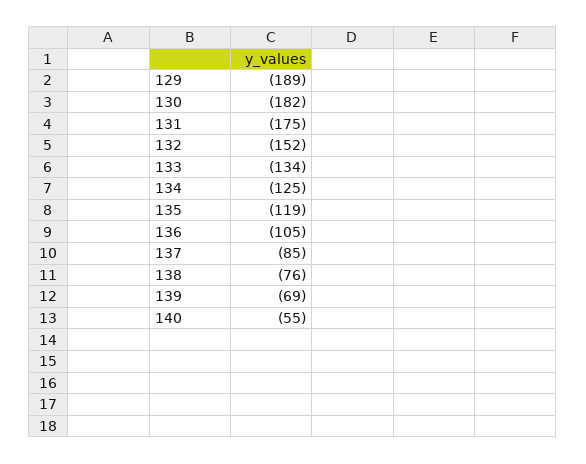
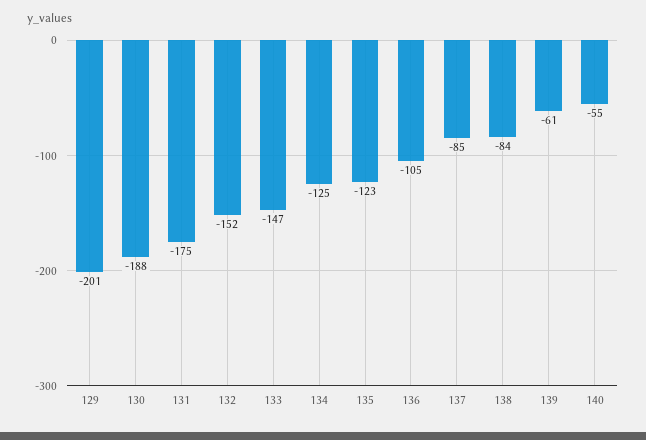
  {
-   "129": -189,
+   "129": -201,
-   "130": -182,
+   "130": -188,
    "131": -175,
    "132": -152,
-   "133": -134,
+   "133": -147,
    "134": -125,
-   "135": -119,
+   "135": -123,
    "136": -105,
    "137": -85,
-   "138": -76,
+   "138": -84,
-   "139": -69,
+   "139": -61,
    "140": -55
  }

